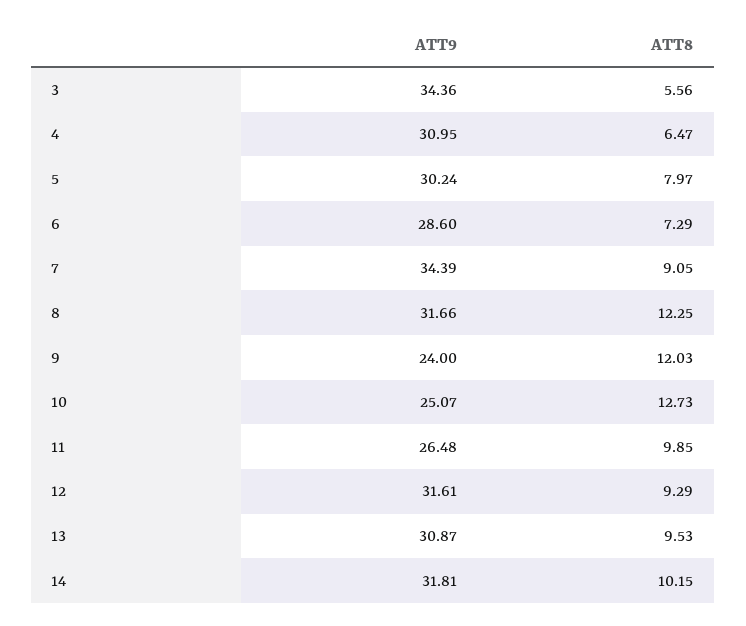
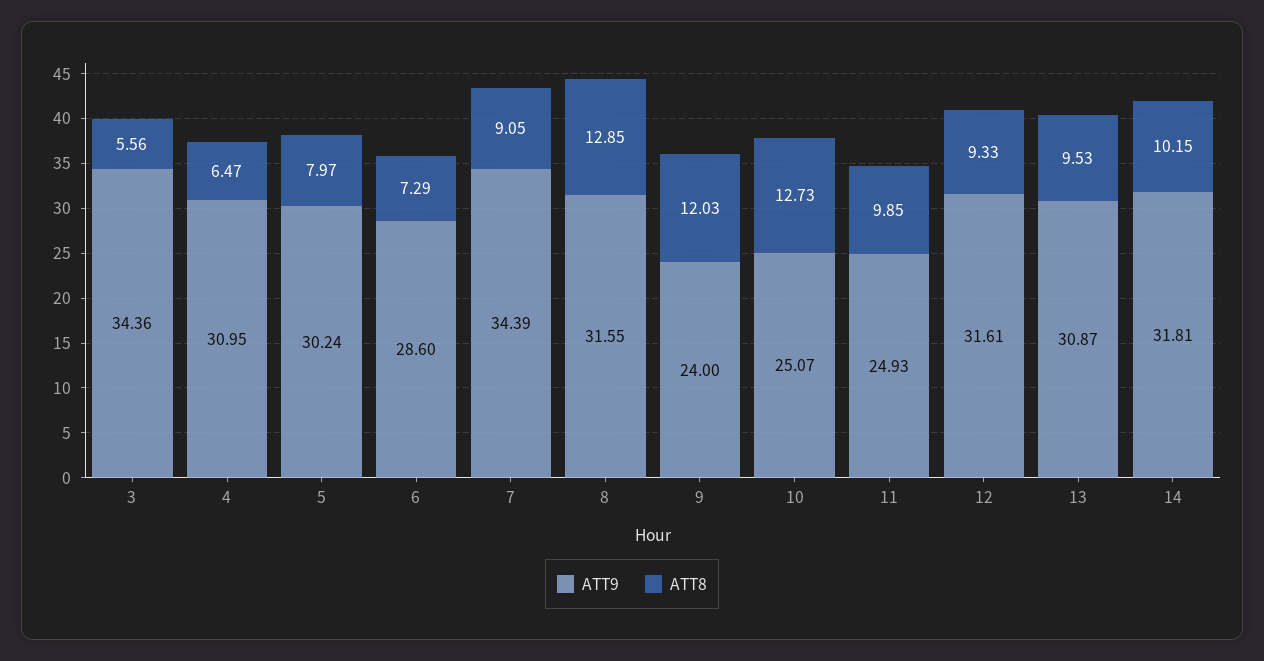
  {
    "ATT9": {
      "3": 34.36,
      "4": 30.95,
      "5": 30.24,
      "6": 28.6,
      "7": 34.39,
-     "8": 31.66,
+     "8": 31.55,
      "9": 24,
      "10": 25.07,
-     "11": 26.48,
+     "11": 24.93,
      "12": 31.61,
      "13": 30.87,
      "14": 31.81
    },
    "ATT8": {
      "3": 5.56,
      "4": 6.47,
      "5": 7.97,
      "6": 7.29,
      "7": 9.05,
-     "8": 12.25,
+     "8": 12.85,
      "9": 12.03,
      "10": 12.73,
      "11": 9.85,
-     "12": 9.29,
+     "12": 9.33,
      "13": 9.53,
      "14": 10.15
    }
  }

